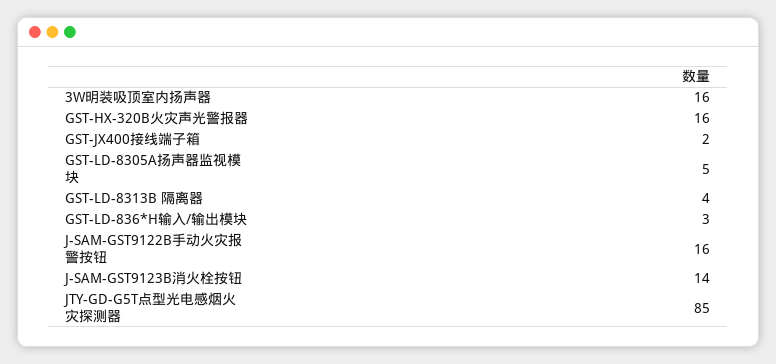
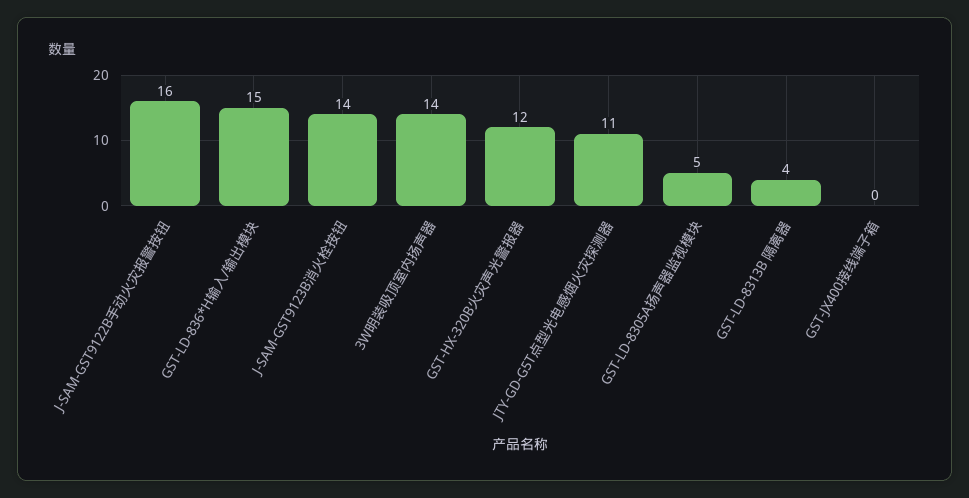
  {
-   "3W明装吸顶室内扬声器": 16,
+   "3W明装吸顶室内扬声器": 14,
-   "GST-HX-320B火灾声光警报器": 16,
+   "GST-HX-320B火灾声光警报器": 12,
-   "GST-JX400接线端子箱": 2,
+   "GST-JX400接线端子箱": 0,
    "GST-LD-8305A扬声器监视模块": 5,
    "GST-LD-8313B 隔离器": 4,
-   "GST-LD-836*H输入/输出模块": 3,
+   "GST-LD-836*H输入/输出模块": 15,
    "J-SAM-GST9122B手动火灾报警按钮": 16,
    "J-SAM-GST9123B消火栓按钮": 14,
-   "JTY-GD-G5T点型光电感烟火灾探测器": 85
+   "JTY-GD-G5T点型光电感烟火灾探测器": 11
  }

